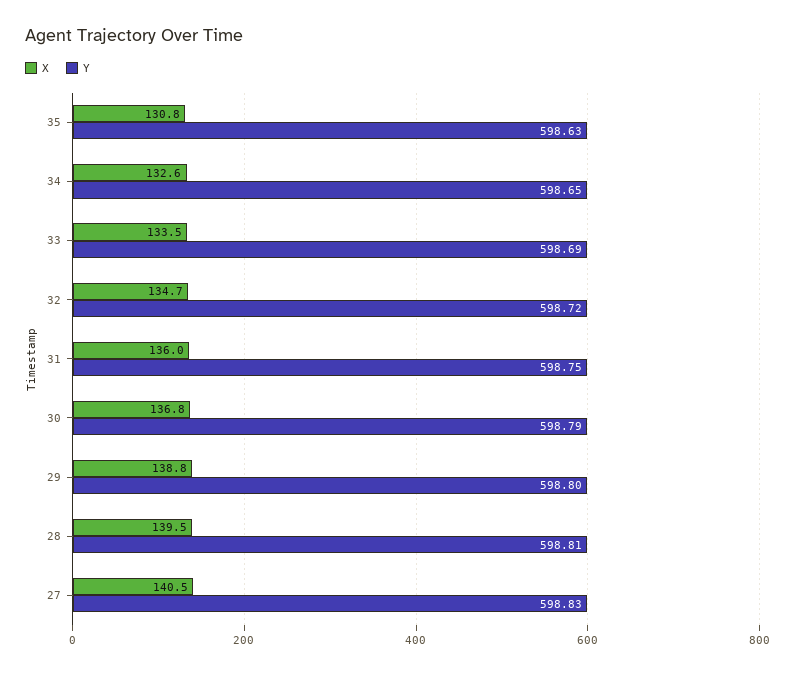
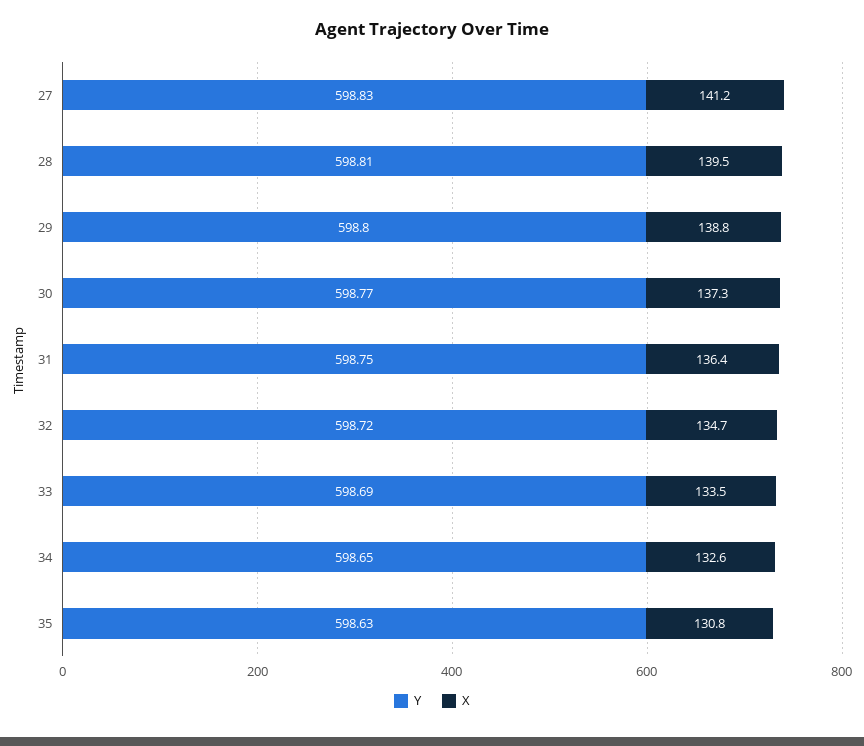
  {
    "X": {
      "35": 130.8,
      "34": 132.6,
      "33": 133.5,
      "32": 134.7,
-     "31": 136,
+     "31": 136.4,
-     "30": 136.8,
+     "30": 137.3,
      "29": 138.8,
      "28": 139.5,
-     "27": 140.5
+     "27": 141.2
    },
    "Y": {
      "35": 598.63,
      "34": 598.65,
      "33": 598.69,
      "32": 598.72,
      "31": 598.75,
-     "30": 598.79,
+     "30": 598.77,
      "29": 598.8,
      "28": 598.81,
      "27": 598.83
    }
  }

